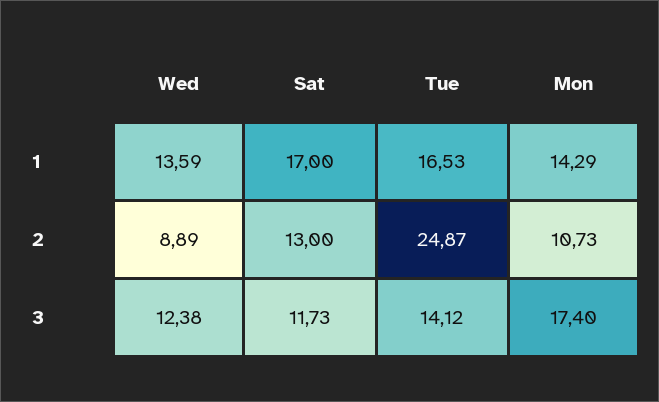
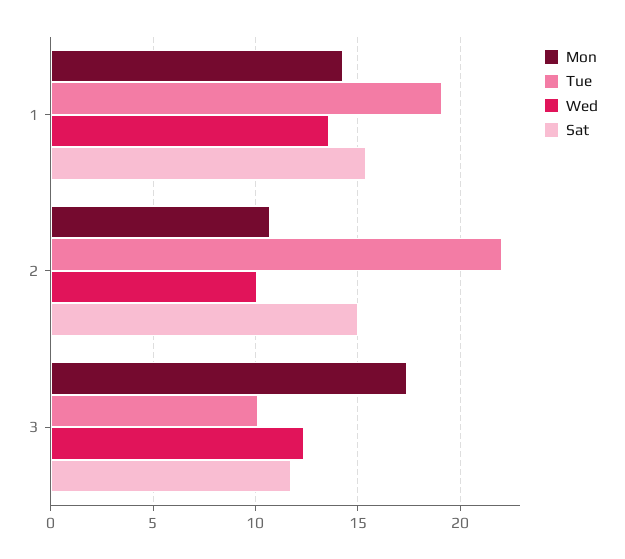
  {
    "Wed": {
      "1": 13.59,
-     "2": 8.89,
+     "2": 10,
      "3": 12.38
    },
    "Sat": {
-     "1": 17,
+     "1": 15.5,
-     "2": 13,
+     "2": 15,
      "3": 11.73
    },
    "Tue": {
-     "1": 16.53,
+     "1": 19,
-     "2": 24.87,
+     "2": 22,
-     "3": 14.12
+     "3": 10
    },
    "Mon": {
      "1": 14.29,
      "2": 10.73,
      "3": 17.4
    }
  }

